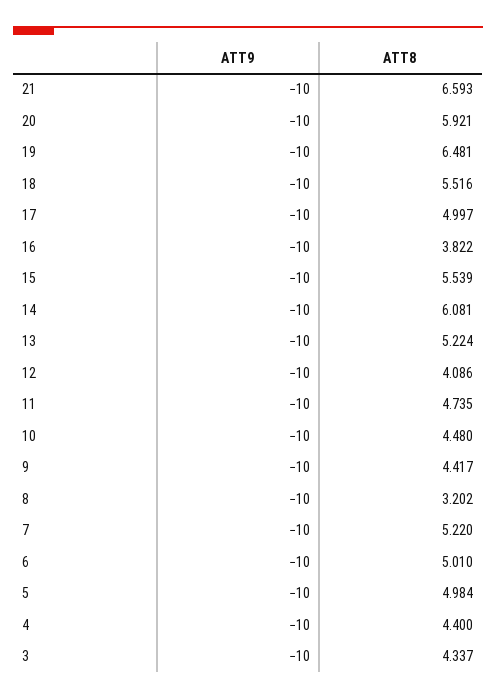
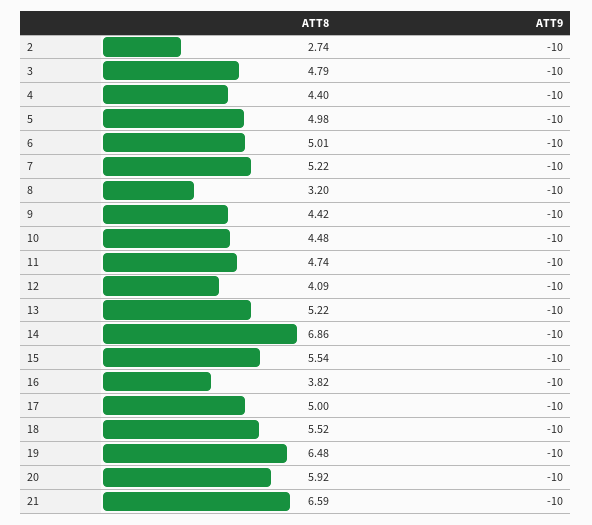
  {
    "ATT9": {
      "21": -10,
      "20": -10,
      "19": -10,
      "18": -10,
      "17": -10,
      "16": -10,
      "15": -10,
      "14": -10,
      "13": -10,
      "12": -10,
      "11": -10,
      "10": -10,
      "9": -10,
      "8": -10,
      "7": -10,
      "6": -10,
      "5": -10,
      "4": -10,
-     "3": -10
+     "3": -10,
+     "2": -10
    },
    "ATT8": {
      "21": 6.593,
      "20": 5.921,
      "19": 6.481,
      "18": 5.516,
      "17": 4.997,
      "16": 3.822,
      "15": 5.539,
-     "14": 6.081,
+     "14": 6.86,
      "13": 5.224,
      "12": 4.086,
      "11": 4.735,
      "10": 4.48,
      "9": 4.417,
      "8": 3.202,
      "7": 5.22,
      "6": 5.01,
      "5": 4.984,
      "4": 4.4,
-     "3": 4.337
+     "3": 4.79,
+     "2": 2.74
    }
  }

